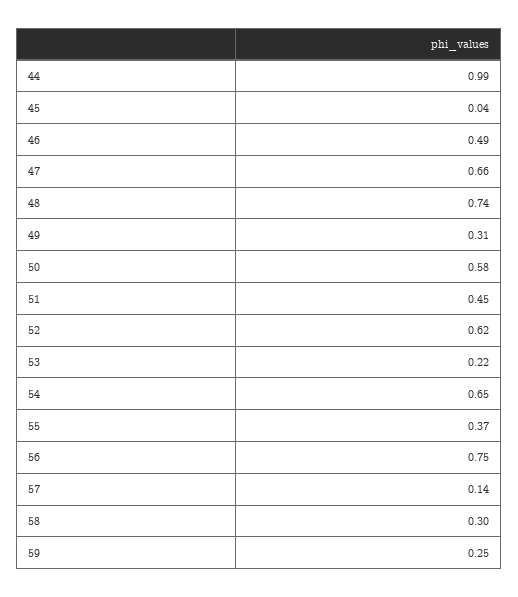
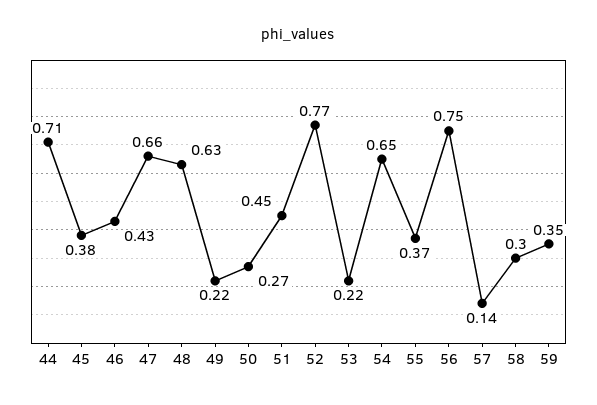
  {
-   "44": 0.99,
+   "44": 0.71,
-   "45": 0.04,
+   "45": 0.38,
-   "46": 0.49,
+   "46": 0.43,
    "47": 0.66,
-   "48": 0.74,
+   "48": 0.63,
-   "49": 0.31,
+   "49": 0.22,
-   "50": 0.58,
+   "50": 0.27,
    "51": 0.45,
-   "52": 0.62,
+   "52": 0.77,
    "53": 0.22,
    "54": 0.65,
    "55": 0.37,
    "56": 0.75,
    "57": 0.14,
    "58": 0.3,
-   "59": 0.25
+   "59": 0.35
  }

